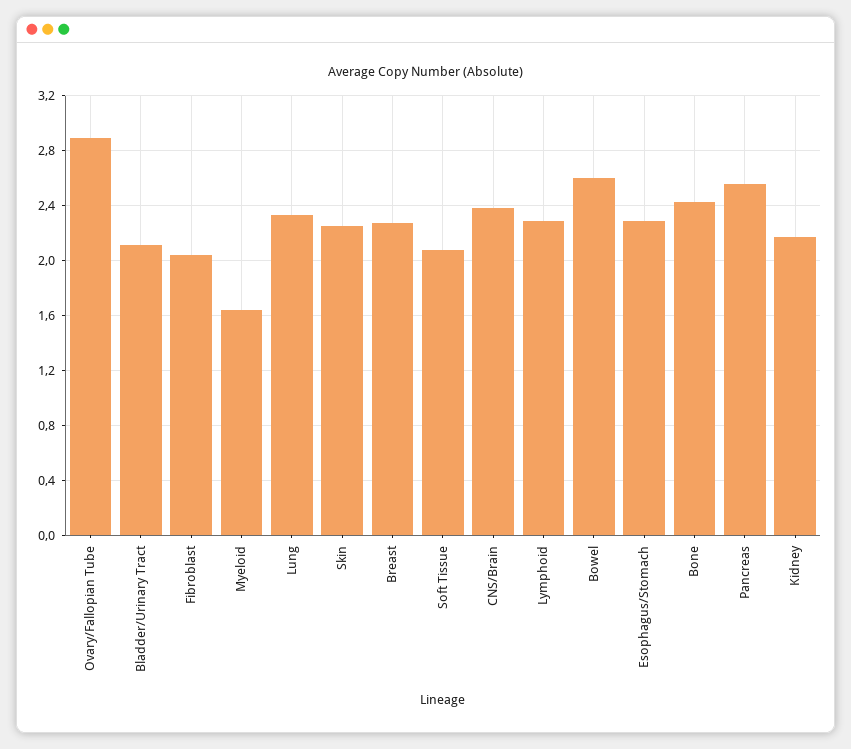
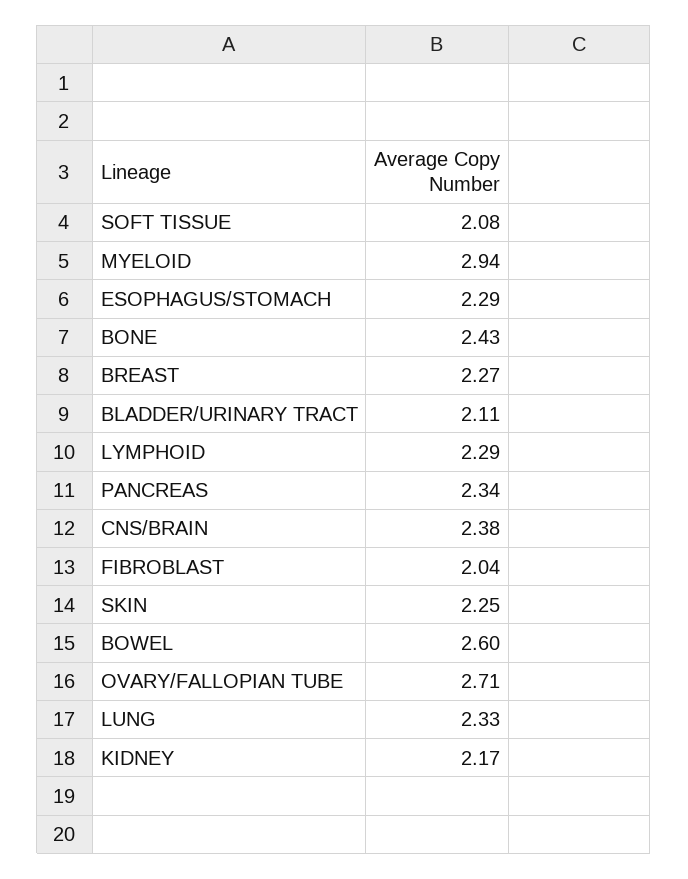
  {
-   "Ovary/Fallopian Tube": 2.9,
+   "Ovary/Fallopian Tube": 2.71,
    "Bladder/Urinary Tract": 2.11,
    "Fibroblast": 2.04,
-   "Myeloid": 1.65,
+   "Myeloid": 2.94,
    "Lung": 2.33,
    "Skin": 2.25,
    "Breast": 2.27,
    "Soft Tissue": 2.08,
    "CNS/Brain": 2.38,
    "Lymphoid": 2.29,
    "Bowel": 2.6,
    "Esophagus/Stomach": 2.29,
    "Bone": 2.43,
-   "Pancreas": 2.55,
+   "Pancreas": 2.34,
    "Kidney": 2.17
  }

